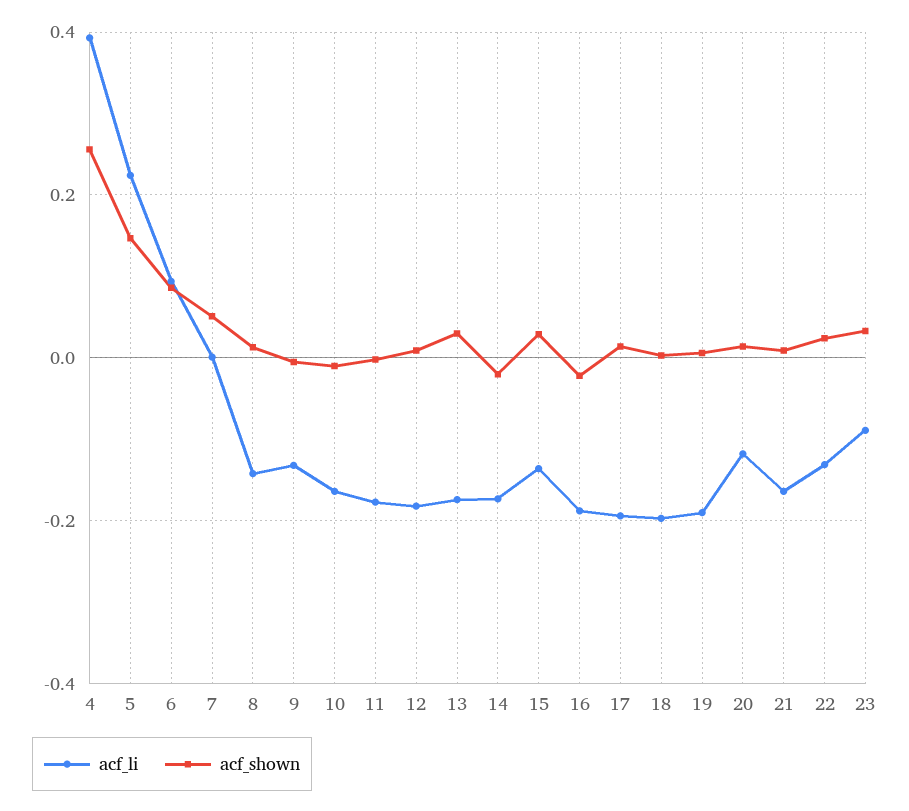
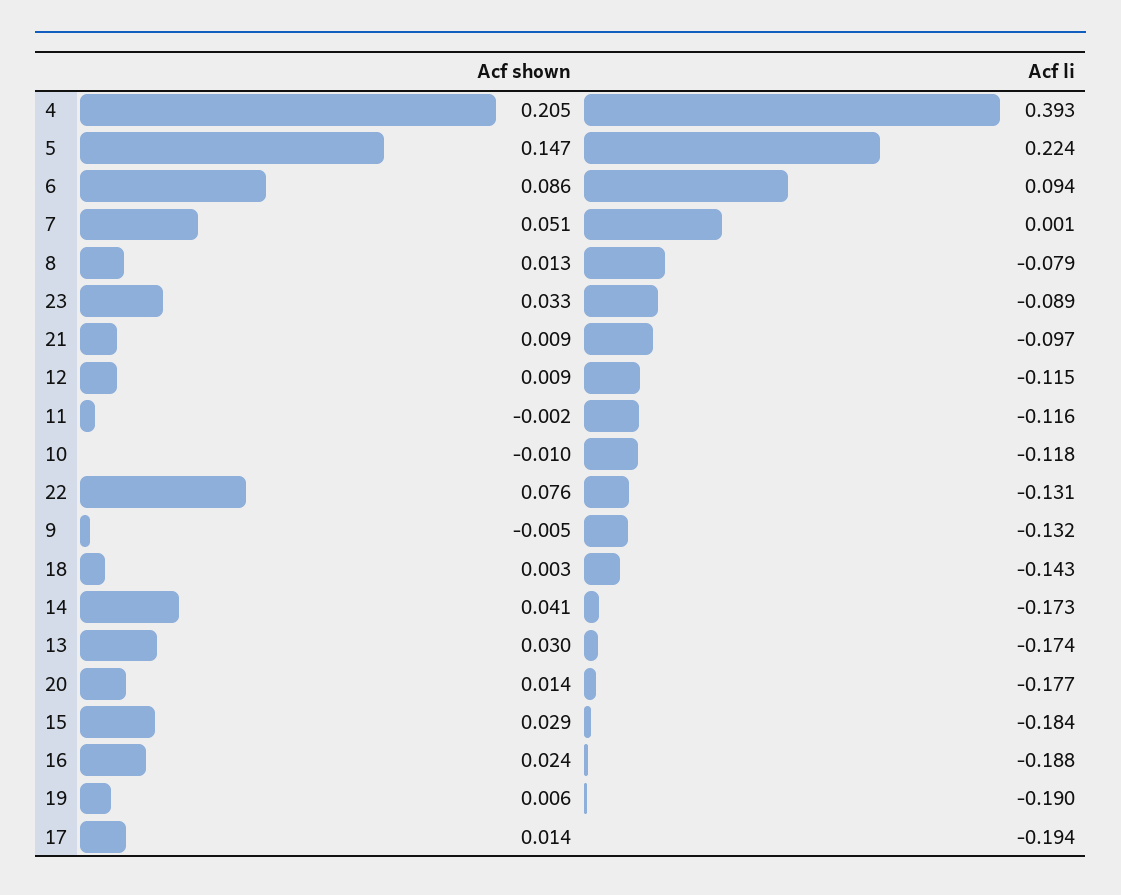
  {
    "acf_li": {
      "4": 0.393,
      "5": 0.224,
      "6": 0.094,
      "7": 0.001,
-     "8": -0.14,
+     "8": -0.079,
      "9": -0.132,
-     "10": -0.16,
+     "10": -0.118,
-     "11": -0.18,
+     "11": -0.116,
-     "12": -0.18,
+     "12": -0.115,
      "13": -0.174,
      "14": -0.173,
-     "15": -0.14,
+     "15": -0.184,
      "16": -0.188,
      "17": -0.194,
-     "18": -0.2,
+     "18": -0.143,
      "19": -0.19,
-     "20": -0.12,
+     "20": -0.177,
-     "21": -0.16,
+     "21": -0.097,
      "22": -0.131,
      "23": -0.089
    },
    "acf_shown": {
-     "4": 0.26,
+     "4": 0.205,
      "5": 0.147,
      "6": 0.086,
      "7": 0.051,
      "8": 0.013,
      "9": -0.005,
      "10": -0.01,
      "11": -0.002,
      "12": 0.009,
      "13": 0.03,
-     "14": -0.02,
+     "14": 0.041,
      "15": 0.029,
-     "16": -0.02,
+     "16": 0.024,
      "17": 0.014,
      "18": 0.003,
      "19": 0.006,
      "20": 0.014,
      "21": 0.009,
-     "22": 0.02,
+     "22": 0.076,
      "23": 0.033
    }
  }

